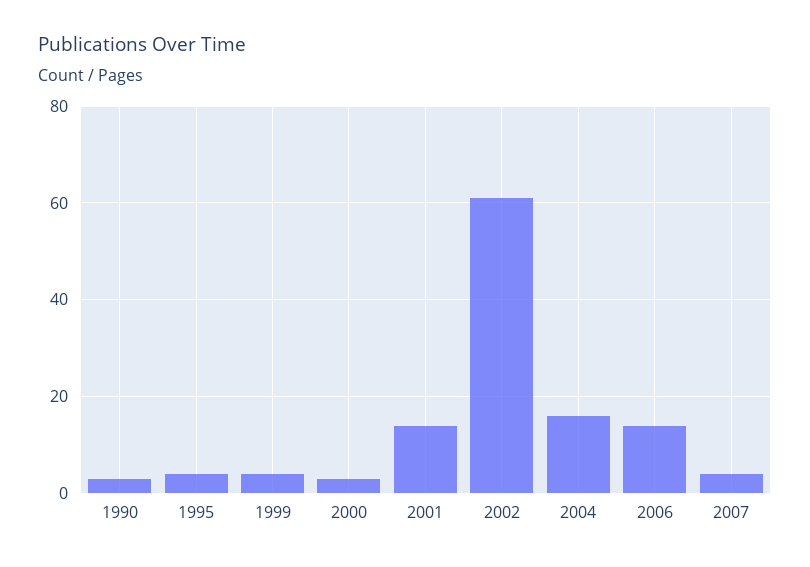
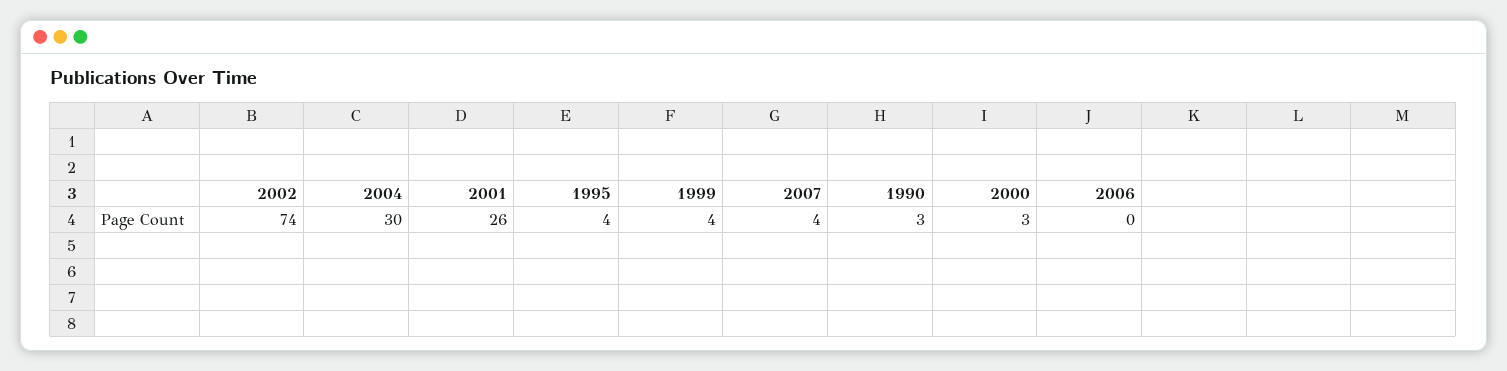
  {
    "1990": 3,
    "1995": 4,
    "1999": 4,
    "2000": 3,
-   "2001": 15,
+   "2001": 26,
-   "2002": 60,
+   "2002": 74,
-   "2004": 15,
+   "2004": 30,
-   "2006": 15,
+   "2006": 0,
    "2007": 4
  }

